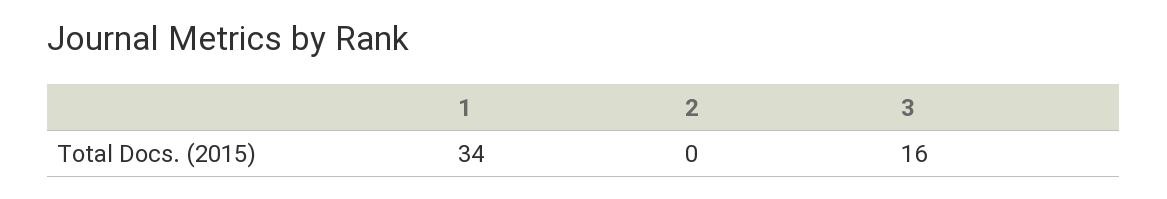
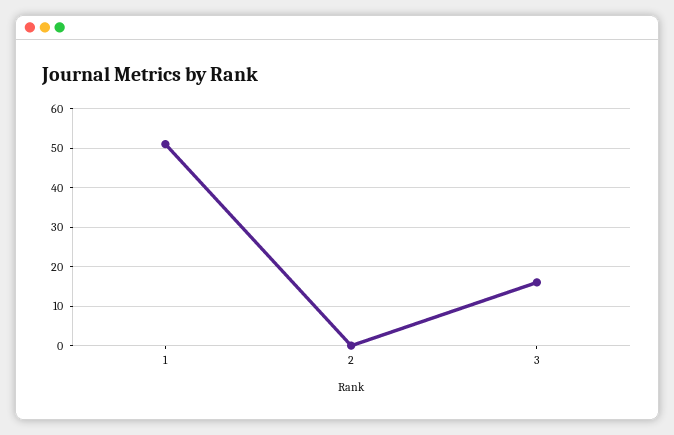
  {
-   "1": 34,
+   "1": 50,
    "2": 0,
    "3": 16
  }

